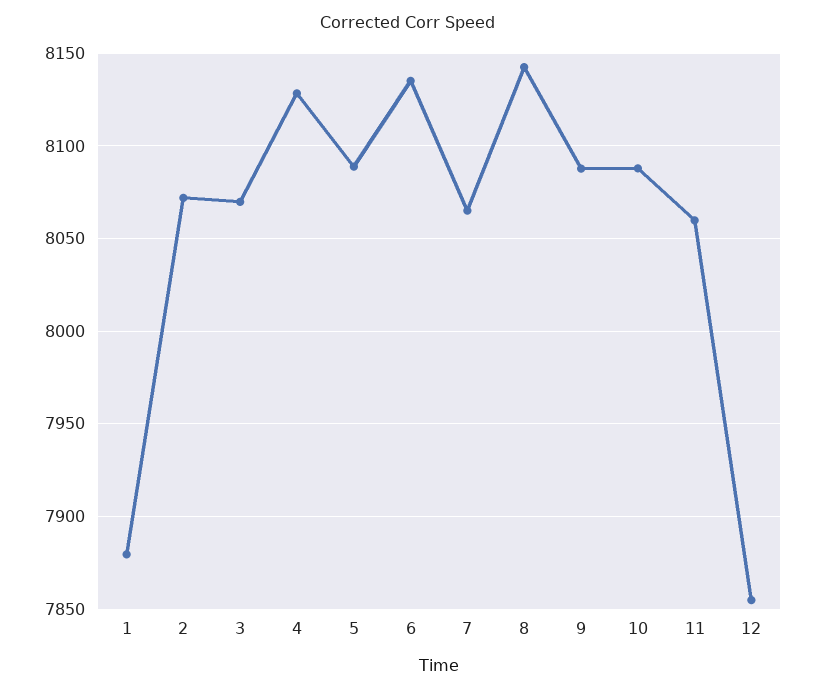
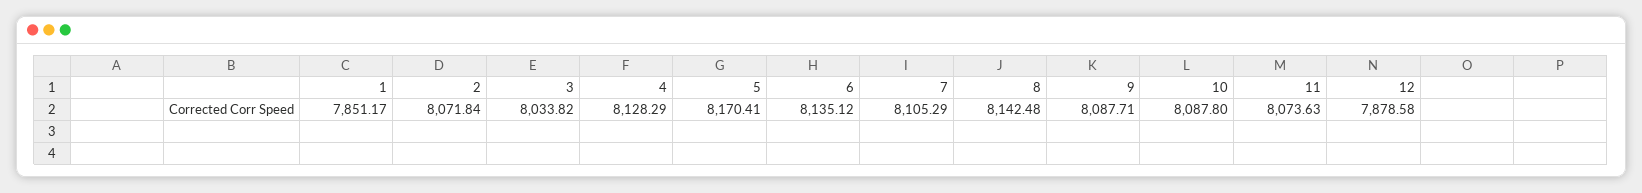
  {
-   "1": 7880,
+   "1": 7851.17,
    "2": 8071.84,
-   "3": 8070,
+   "3": 8033.82,
    "4": 8128.29,
-   "5": 8090,
+   "5": 8170.41,
    "6": 8135.12,
-   "7": 8065,
+   "7": 8105.29,
    "8": 8142.48,
    "9": 8087.71,
    "10": 8087.8,
-   "11": 8060,
+   "11": 8073.63,
-   "12": 7855
+   "12": 7878.58
  }

